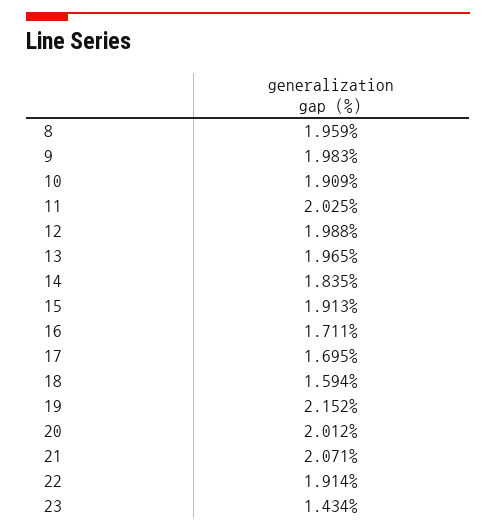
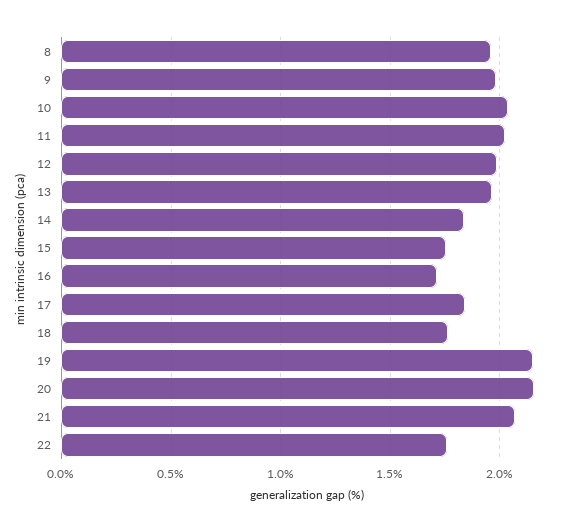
  {
    "8": 1.959,
    "9": 1.983,
-   "10": 1.909,
+   "10": 2.05,
    "11": 2.025,
    "12": 1.988,
    "13": 1.965,
    "14": 1.835,
-   "15": 1.913,
+   "15": 1.75,
    "16": 1.711,
-   "17": 1.695,
+   "17": 1.85,
-   "18": 1.594,
+   "18": 1.75,
    "19": 2.152,
-   "20": 2.012,
+   "20": 2.15,
    "21": 2.071,
-   "22": 1.914,
+   "22": 1.75
-   "23": 1.434
  }

